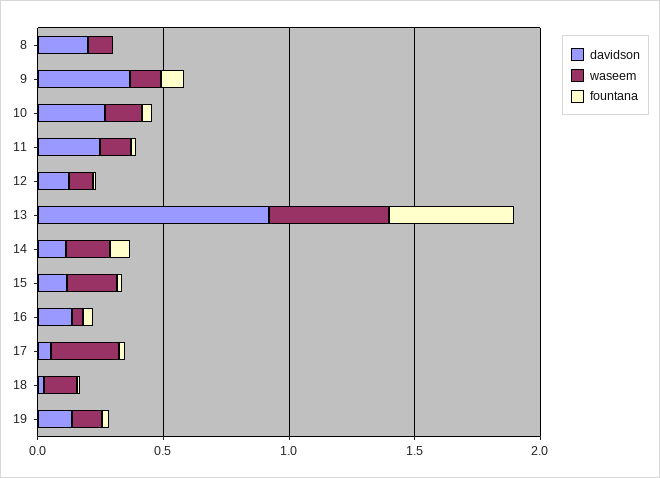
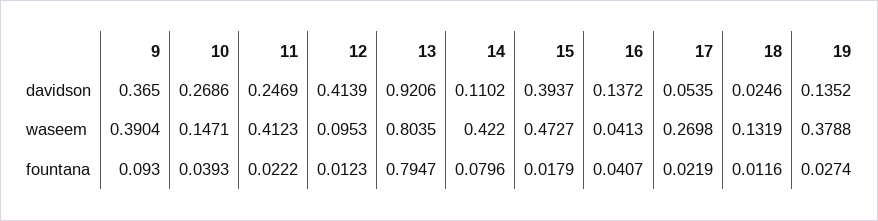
  {
    "davidson": {
-     "8": 0.2,
      "9": 0.365,
      "10": 0.2686,
      "11": 0.2469,
-     "12": 0.1,
+     "12": 0.4139,
      "13": 0.9206,
      "14": 0.1102,
-     "15": 0.1,
+     "15": 0.3937,
      "16": 0.1372,
      "17": 0.0535,
      "18": 0.0246,
      "19": 0.1352
    },
    "waseem": {
-     "8": 0.1,
-     "9": 0.1,
+     "9": 0.3904,
      "10": 0.1471,
-     "11": 0.1,
+     "11": 0.4123,
      "12": 0.0953,
-     "13": 0.5,
+     "13": 0.8035,
-     "14": 0.2,
+     "14": 0.422,
-     "15": 0.2,
+     "15": 0.4727,
      "16": 0.0413,
      "17": 0.2698,
      "18": 0.1319,
-     "19": 0.1
+     "19": 0.3788
    },
    "fountana": {
-     "8": 0,
      "9": 0.093,
      "10": 0.0393,
      "11": 0.0222,
      "12": 0.0123,
-     "13": 0.5,
+     "13": 0.7947,
      "14": 0.0796,
      "15": 0.0179,
      "16": 0.0407,
      "17": 0.0219,
      "18": 0.0116,
      "19": 0.0274
    }
  }

